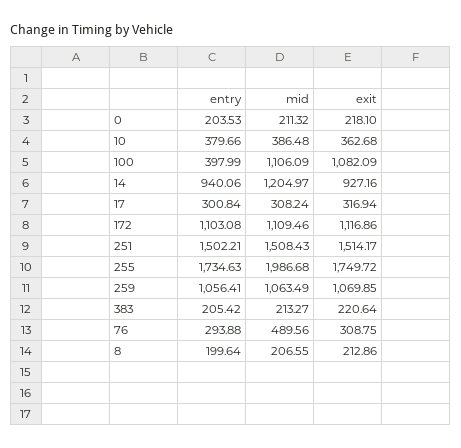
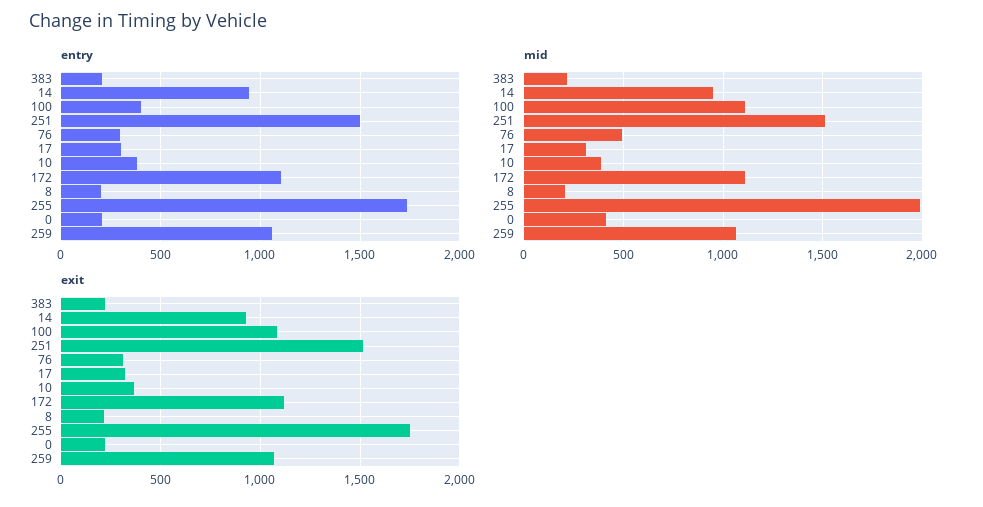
  {
    "entry": {
      "0": 203.53,
      "10": 379.66,
      "100": 397.99,
      "14": 940.06,
      "17": 300.84,
      "172": 1103.08,
      "251": 1502.21,
      "255": 1734.63,
      "259": 1056.41,
      "383": 205.42,
      "76": 293.88,
      "8": 199.64
    },
    "mid": {
-     "0": 211.32,
+     "0": 400,
      "10": 386.48,
      "100": 1106.09,
-     "14": 1204.97,
+     "14": 950,
      "17": 308.24,
      "172": 1109.46,
      "251": 1508.43,
      "255": 1986.68,
      "259": 1063.49,
      "383": 213.27,
      "76": 489.56,
      "8": 206.55
    },
    "exit": {
      "0": 218.1,
      "10": 362.68,
      "100": 1082.09,
      "14": 927.16,
      "17": 316.94,
      "172": 1116.86,
      "251": 1514.17,
      "255": 1749.72,
      "259": 1069.85,
      "383": 220.64,
      "76": 308.75,
      "8": 212.86
    }
  }

